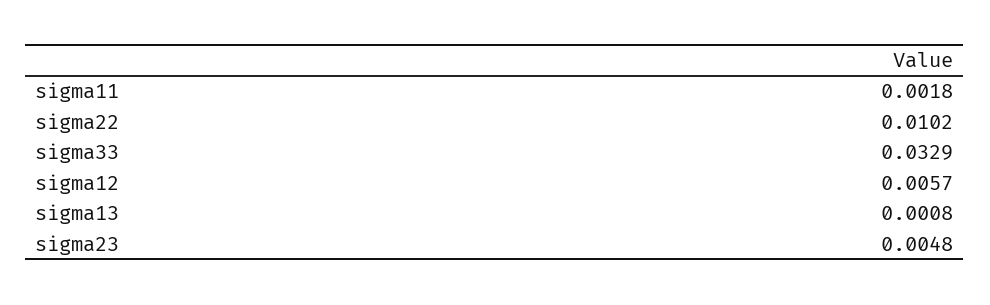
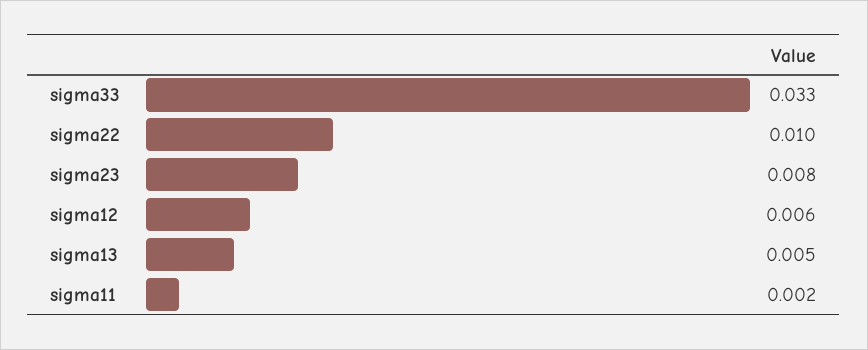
  {
    "sigma11": 0.0018,
    "sigma22": 0.0102,
    "sigma33": 0.0329,
    "sigma12": 0.0057,
-   "sigma13": 0.0008,
+   "sigma13": 0.005,
-   "sigma23": 0.0048
+   "sigma23": 0.008
  }

